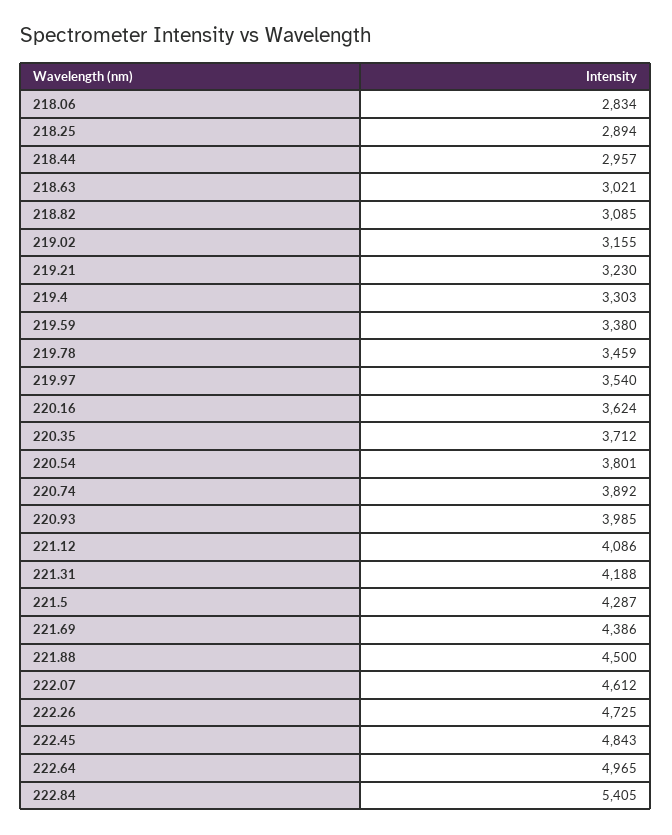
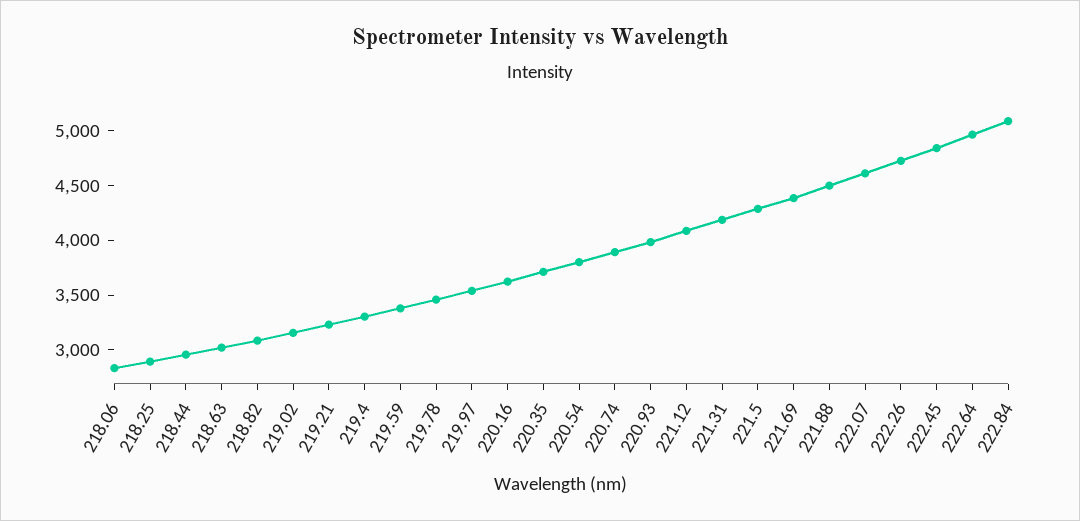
  {
    "218.06": 2834,
    "218.25": 2894,
    "218.44": 2957,
    "218.63": 3021,
    "218.82": 3085,
    "219.02": 3155,
    "219.21": 3230,
    "219.4": 3303,
    "219.59": 3380,
    "219.78": 3459,
    "219.97": 3540,
    "220.16": 3624,
    "220.35": 3712,
    "220.54": 3801,
    "220.74": 3892,
    "220.93": 3985,
    "221.12": 4086,
    "221.31": 4188,
    "221.5": 4287,
    "221.69": 4386,
    "221.88": 4500,
    "222.07": 4612,
    "222.26": 4725,
    "222.45": 4843,
    "222.64": 4965,
-   "222.84": 5405
+   "222.84": 5100
  }

